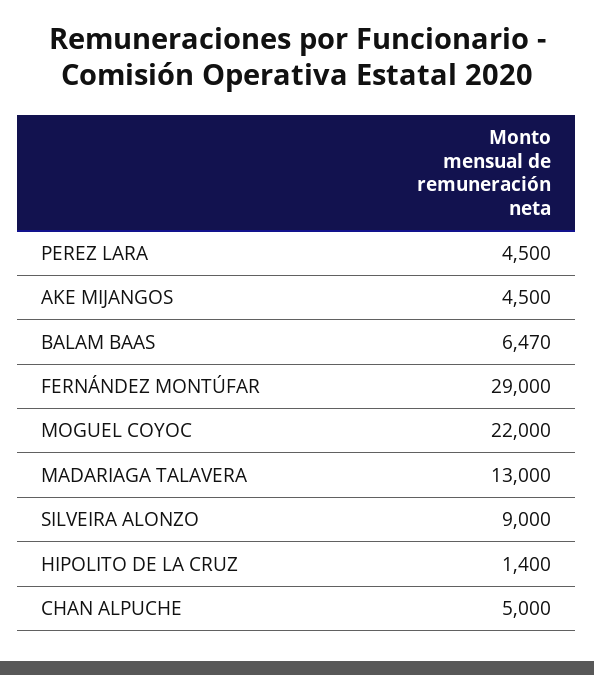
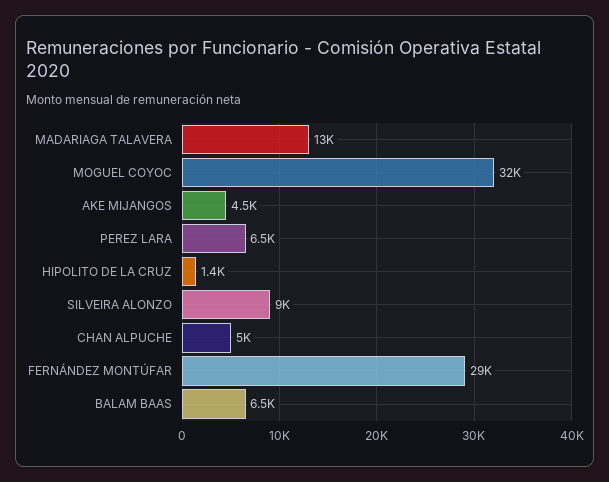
  {
-   "PEREZ LARA": 4500,
+   "PEREZ LARA": 6500,
    "AKE MIJANGOS": 4500,
    "BALAM BAAS": 6470,
    "FERNÁNDEZ MONTÚFAR": 29000,
-   "MOGUEL COYOC": 22000,
+   "MOGUEL COYOC": 32000,
    "MADARIAGA TALAVERA": 13000,
    "SILVEIRA ALONZO": 9000,
    "HIPOLITO DE LA CRUZ": 1400,
    "CHAN ALPUCHE": 5000
  }

